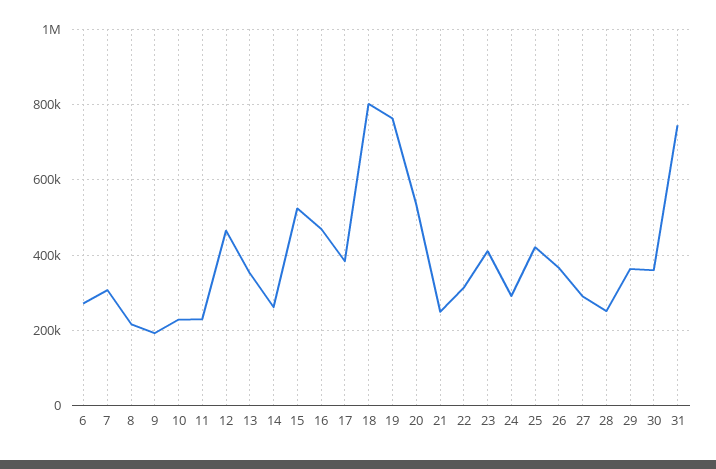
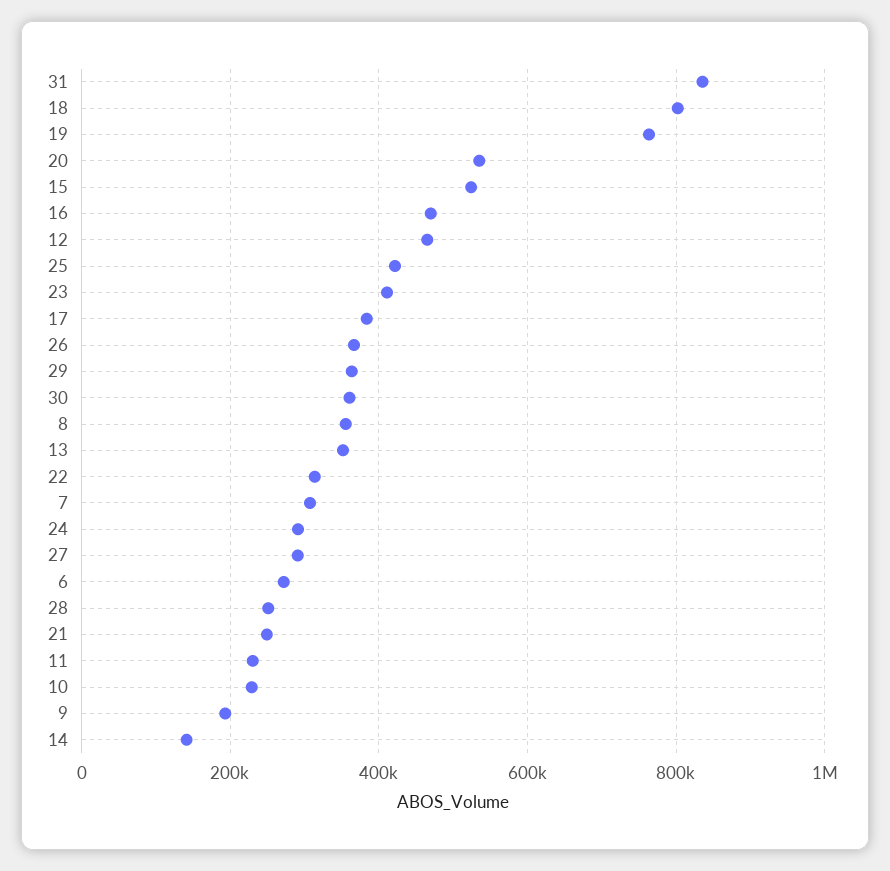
  {
    "6": 280000,
    "7": 300000,
-   "8": 220000,
+   "8": 360000,
    "9": 200000,
    "10": 220000,
    "11": 240000,
    "12": 460000,
    "13": 360000,
-   "14": 260000,
+   "14": 140000,
    "15": 520000,
    "16": 460000,
    "17": 380000,
    "18": 800000,
    "19": 760000,
    "20": 540000,
    "21": 240000,
    "22": 320000,
    "23": 420000,
    "24": 300000,
    "25": 420000,
    "26": 360000,
    "27": 300000,
    "28": 260000,
    "29": 360000,
    "30": 360000,
-   "31": 740000
+   "31": 840000
  }

